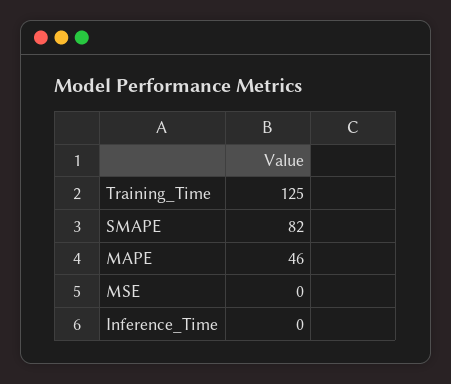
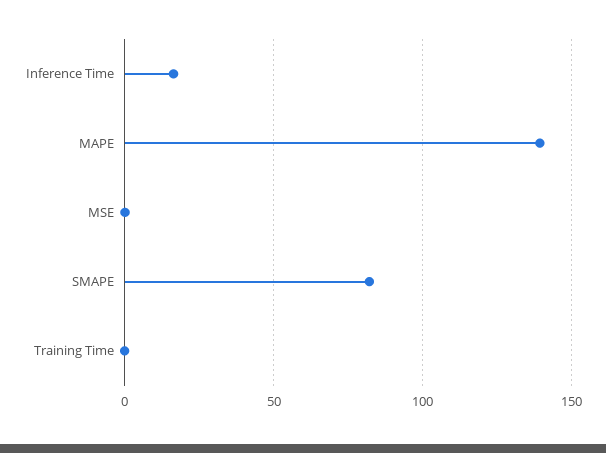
  {
-   "Training_Time": 125,
+   "Training_Time": 0,
    "SMAPE": 82,
-   "MAPE": 46,
+   "MAPE": 140,
    "MSE": 0,
-   "Inference_Time": 0
+   "Inference_Time": 15
  }

